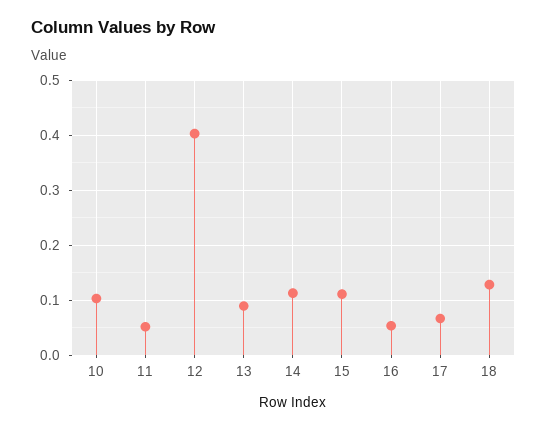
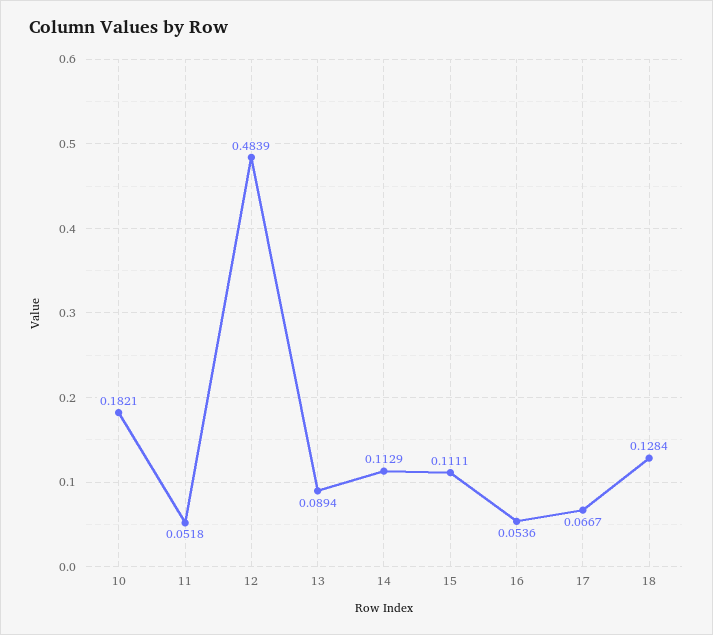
  {
-   "10": 0.1,
+   "10": 0.1821,
    "11": 0.0518,
-   "12": 0.4,
+   "12": 0.4839,
    "13": 0.0894,
    "14": 0.1129,
    "15": 0.1111,
    "16": 0.0536,
    "17": 0.0667,
    "18": 0.1284
  }

